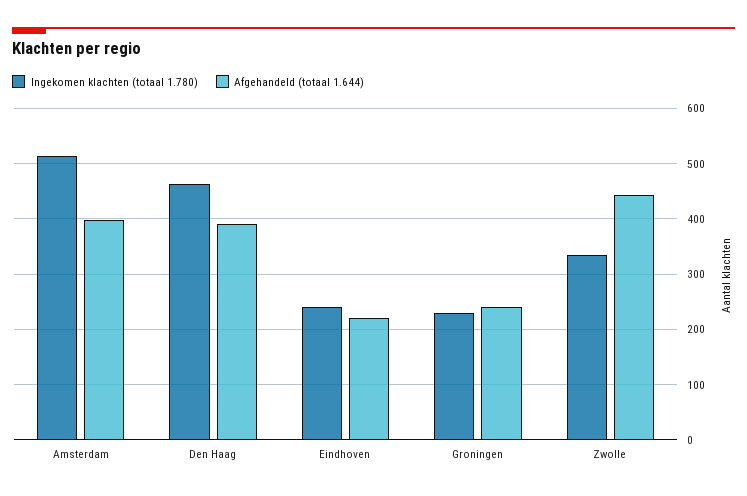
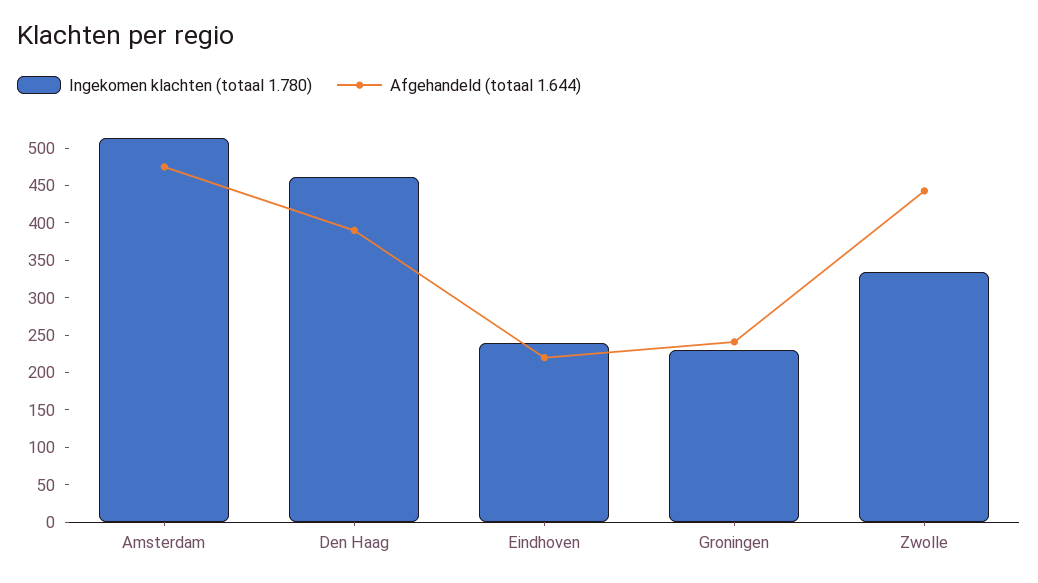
  {
    "Ingekomen klachten (totaal 1.780)": {
      "Amsterdam": 520,
      "Den Haag": 460,
      "Eindhoven": 240,
      "Groningen": 240,
      "Zwolle": 340
    },
    "Afgehandeld (totaal 1.644)": {
-     "Amsterdam": 400,
+     "Amsterdam": 475,
      "Den Haag": 400,
      "Eindhoven": 220,
      "Groningen": 240,
      "Zwolle": 440
    }
  }

